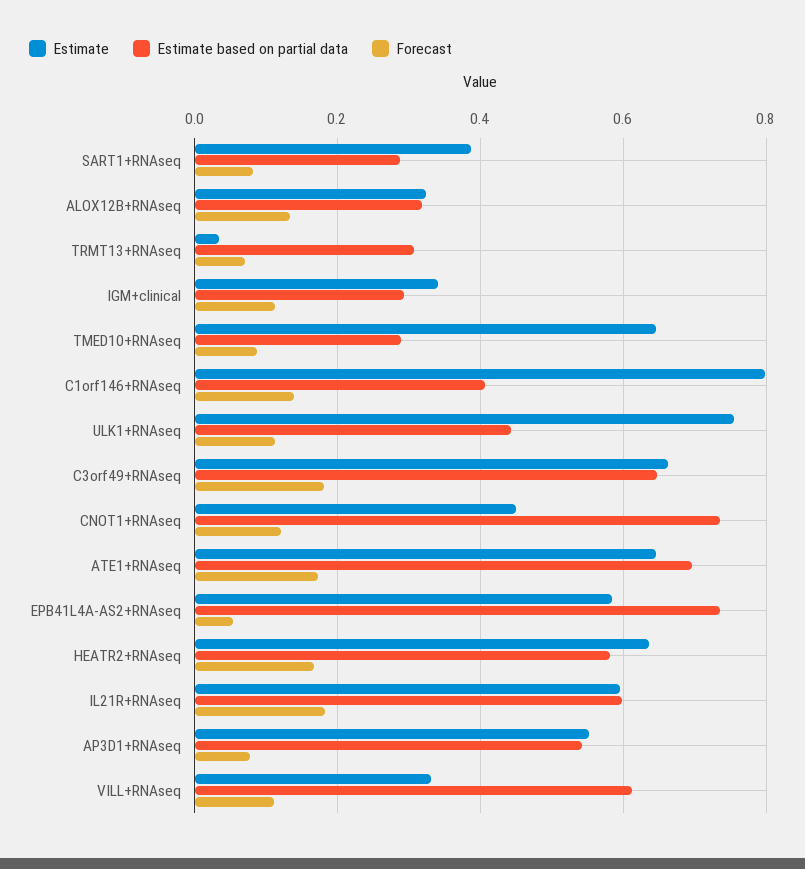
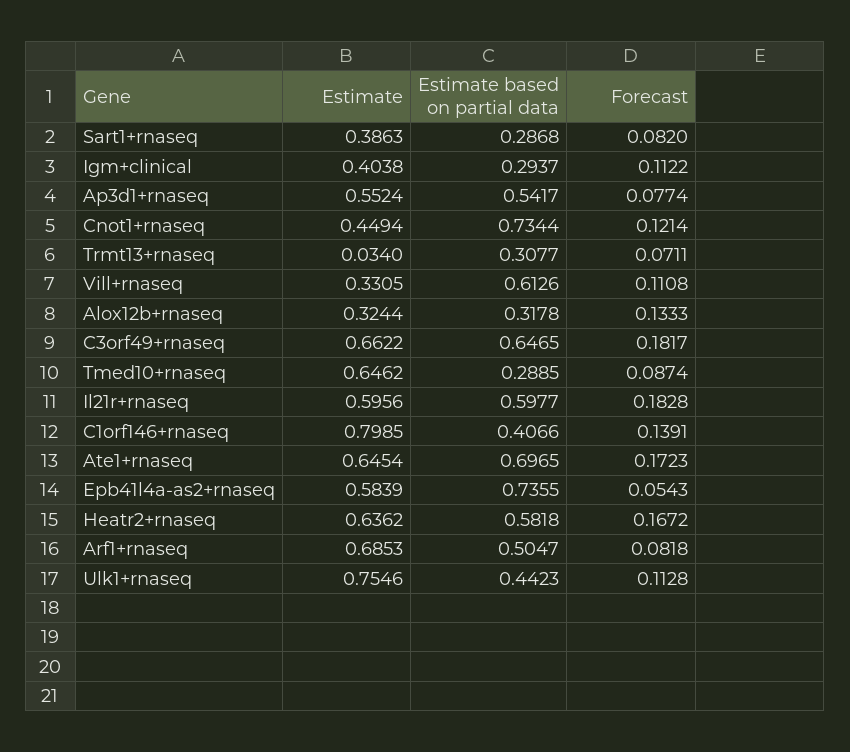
  {
    "Estimate": {
      "SART1+RNAseq": 0.3863,
      "ALOX12B+RNAseq": 0.3244,
      "TRMT13+RNAseq": 0.034,
-     "IGM+clinical": 0.34,
+     "IGM+clinical": 0.4038,
      "TMED10+RNAseq": 0.6462,
      "C1orf146+RNAseq": 0.7985,
      "ULK1+RNAseq": 0.7546,
      "C3orf49+RNAseq": 0.6622,
      "CNOT1+RNAseq": 0.4494,
      "ATE1+RNAseq": 0.6454,
      "EPB41L4A-AS2+RNAseq": 0.5839,
      "HEATR2+RNAseq": 0.6362,
      "IL21R+RNAseq": 0.5956,
      "AP3D1+RNAseq": 0.5524,
-     "VILL+RNAseq": 0.3305
+     "VILL+RNAseq": 0.3305,
+     "Arf1+rnaseq": 0.6853
    },
    "Estimate based on partial data": {
      "SART1+RNAseq": 0.2868,
      "ALOX12B+RNAseq": 0.3178,
      "TRMT13+RNAseq": 0.3077,
      "IGM+clinical": 0.2937,
      "TMED10+RNAseq": 0.2885,
      "C1orf146+RNAseq": 0.4066,
      "ULK1+RNAseq": 0.4423,
      "C3orf49+RNAseq": 0.6465,
      "CNOT1+RNAseq": 0.7344,
      "ATE1+RNAseq": 0.6965,
      "EPB41L4A-AS2+RNAseq": 0.7355,
      "HEATR2+RNAseq": 0.5818,
      "IL21R+RNAseq": 0.5977,
      "AP3D1+RNAseq": 0.5417,
-     "VILL+RNAseq": 0.6126
+     "VILL+RNAseq": 0.6126,
+     "Arf1+rnaseq": 0.5047
    },
    "Forecast": {
      "SART1+RNAseq": 0.082,
      "ALOX12B+RNAseq": 0.1333,
      "TRMT13+RNAseq": 0.0711,
      "IGM+clinical": 0.1122,
      "TMED10+RNAseq": 0.0874,
      "C1orf146+RNAseq": 0.1391,
      "ULK1+RNAseq": 0.1128,
      "C3orf49+RNAseq": 0.1817,
      "CNOT1+RNAseq": 0.1214,
      "ATE1+RNAseq": 0.1723,
      "EPB41L4A-AS2+RNAseq": 0.0543,
      "HEATR2+RNAseq": 0.1672,
      "IL21R+RNAseq": 0.1828,
      "AP3D1+RNAseq": 0.0774,
-     "VILL+RNAseq": 0.1108
+     "VILL+RNAseq": 0.1108,
+     "Arf1+rnaseq": 0.0818
    }
  }

